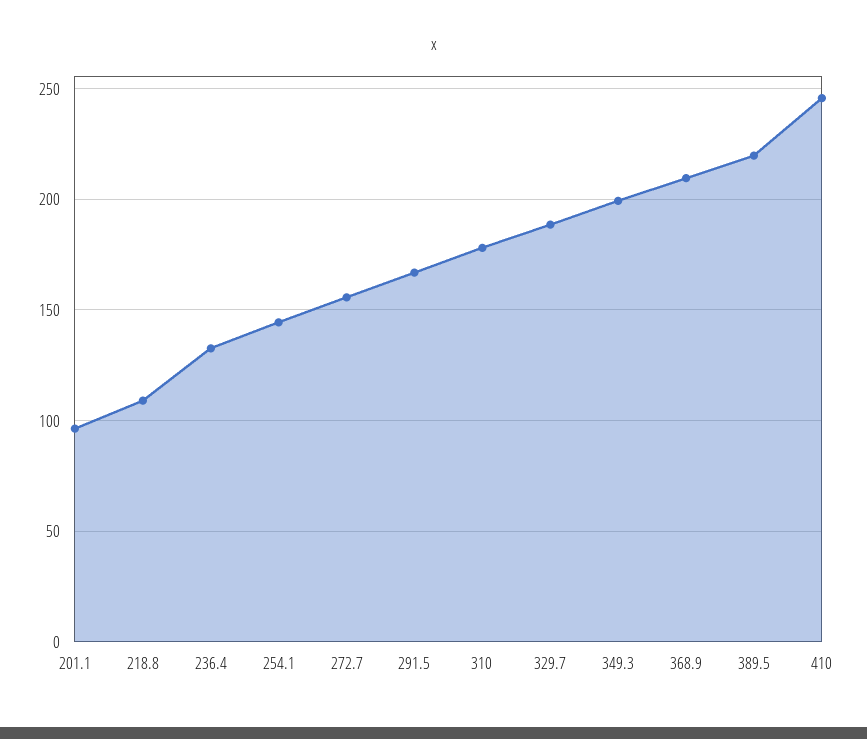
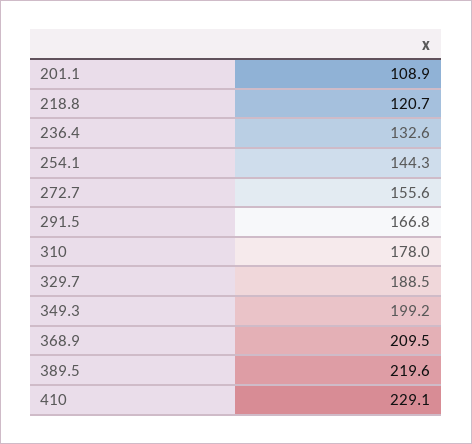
  {
-   "201.1": 95,
+   "201.1": 108.9,
-   "218.8": 110,
+   "218.8": 120.7,
    "236.4": 132.6,
    "254.1": 144.3,
    "272.7": 155.6,
    "291.5": 166.8,
    "310": 178,
    "329.7": 188.5,
    "349.3": 199.2,
    "368.9": 209.5,
    "389.5": 219.6,
-   "410": 245
+   "410": 229.1
  }

